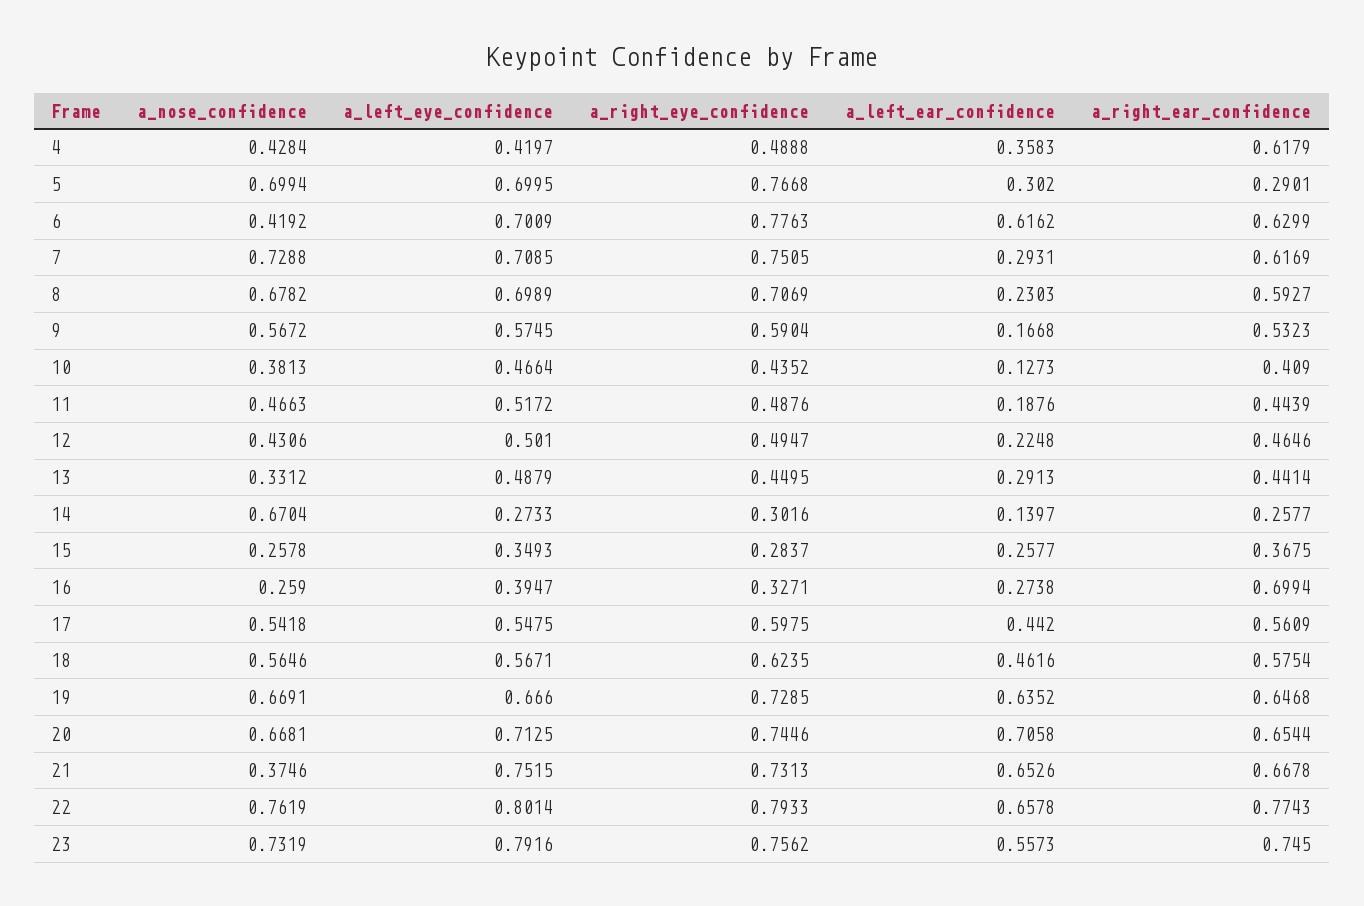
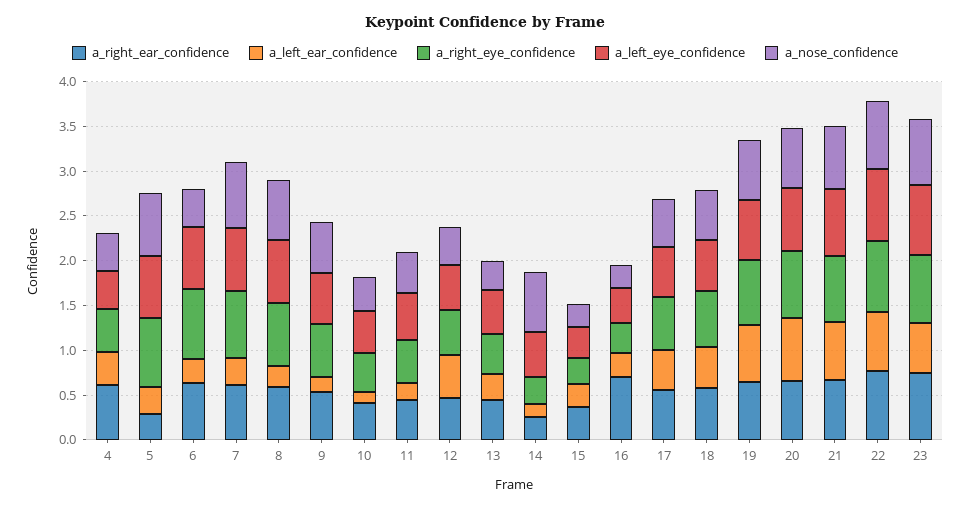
  {
    "a_nose_confidence": {
      "4": 0.4284,
      "5": 0.6994,
      "6": 0.4192,
      "7": 0.7288,
      "8": 0.6782,
      "9": 0.5672,
      "10": 0.3813,
      "11": 0.4663,
      "12": 0.4306,
      "13": 0.3312,
      "14": 0.6704,
      "15": 0.2578,
      "16": 0.259,
      "17": 0.5418,
      "18": 0.5646,
      "19": 0.6691,
      "20": 0.6681,
-     "21": 0.3746,
+     "21": 0.7,
      "22": 0.7619,
      "23": 0.7319
    },
    "a_left_eye_confidence": {
      "4": 0.4197,
      "5": 0.6995,
      "6": 0.7009,
      "7": 0.7085,
      "8": 0.6989,
      "9": 0.5745,
      "10": 0.4664,
      "11": 0.5172,
      "12": 0.501,
      "13": 0.4879,
-     "14": 0.2733,
+     "14": 0.5,
      "15": 0.3493,
      "16": 0.3947,
      "17": 0.5475,
      "18": 0.5671,
      "19": 0.666,
      "20": 0.7125,
      "21": 0.7515,
      "22": 0.8014,
      "23": 0.7916
    },
    "a_right_eye_confidence": {
      "4": 0.4888,
      "5": 0.7668,
      "6": 0.7763,
      "7": 0.7505,
      "8": 0.7069,
      "9": 0.5904,
      "10": 0.4352,
      "11": 0.4876,
      "12": 0.4947,
      "13": 0.4495,
      "14": 0.3016,
      "15": 0.2837,
      "16": 0.3271,
      "17": 0.5975,
      "18": 0.6235,
      "19": 0.7285,
      "20": 0.7446,
      "21": 0.7313,
      "22": 0.7933,
      "23": 0.7562
    },
    "a_left_ear_confidence": {
      "4": 0.3583,
      "5": 0.302,
-     "6": 0.6162,
+     "6": 0.3,
      "7": 0.2931,
      "8": 0.2303,
      "9": 0.1668,
      "10": 0.1273,
      "11": 0.1876,
-     "12": 0.2248,
+     "12": 0.5,
      "13": 0.2913,
      "14": 0.1397,
      "15": 0.2577,
      "16": 0.2738,
      "17": 0.442,
      "18": 0.4616,
      "19": 0.6352,
      "20": 0.7058,
      "21": 0.6526,
      "22": 0.6578,
      "23": 0.5573
    },
    "a_right_ear_confidence": {
      "4": 0.6179,
      "5": 0.2901,
      "6": 0.6299,
      "7": 0.6169,
      "8": 0.5927,
      "9": 0.5323,
      "10": 0.409,
      "11": 0.4439,
      "12": 0.4646,
      "13": 0.4414,
      "14": 0.2577,
      "15": 0.3675,
      "16": 0.6994,
      "17": 0.5609,
      "18": 0.5754,
      "19": 0.6468,
      "20": 0.6544,
      "21": 0.6678,
      "22": 0.7743,
      "23": 0.745
    }
  }

